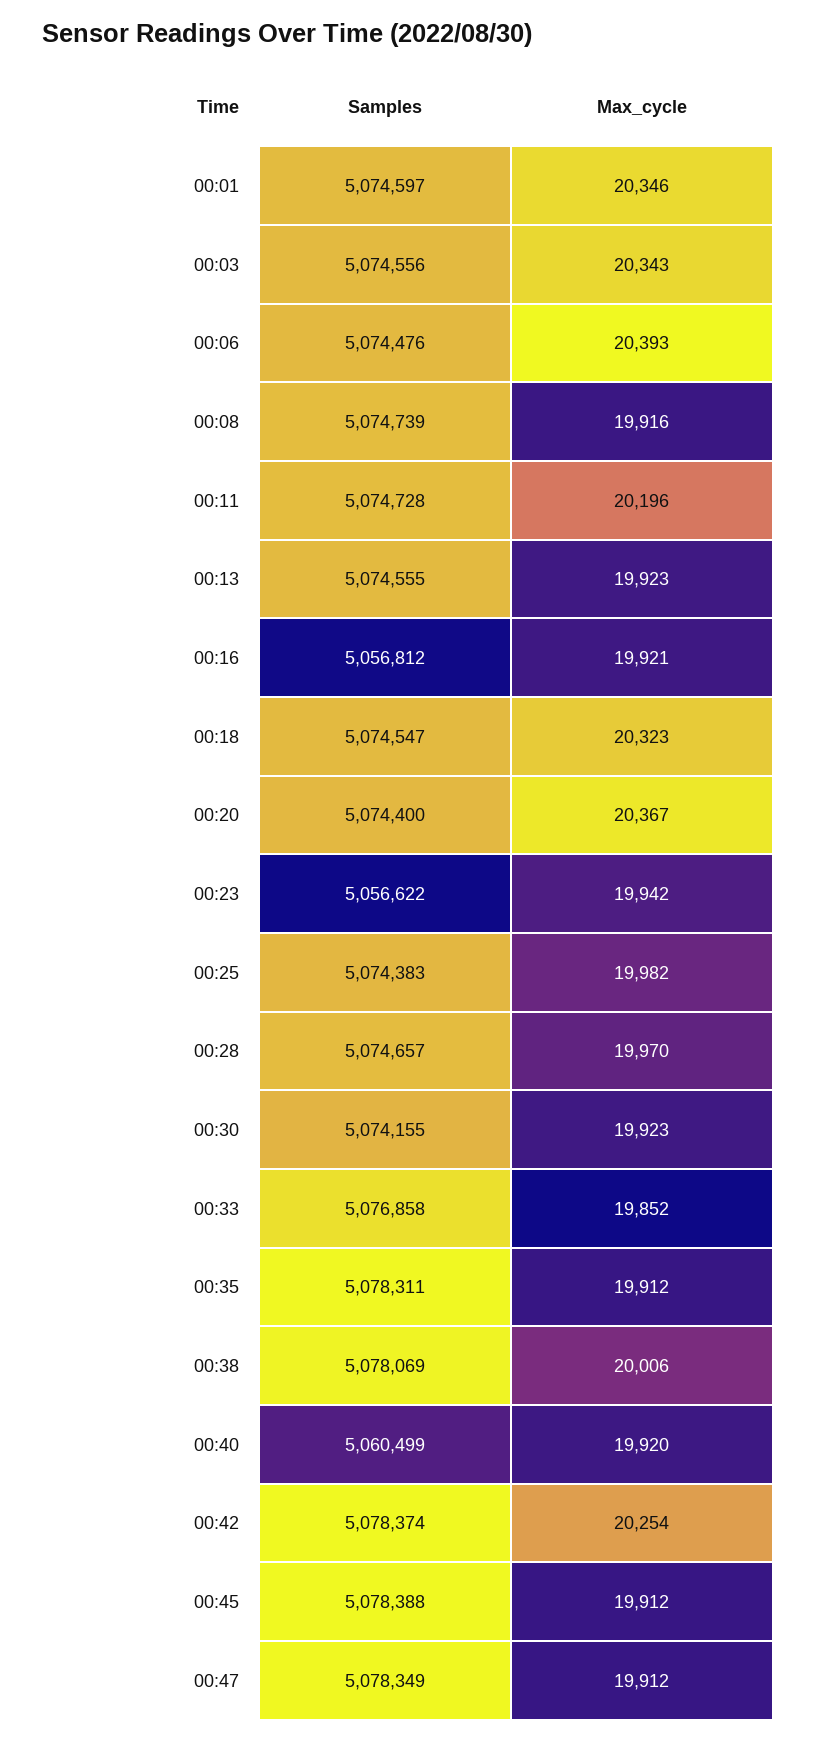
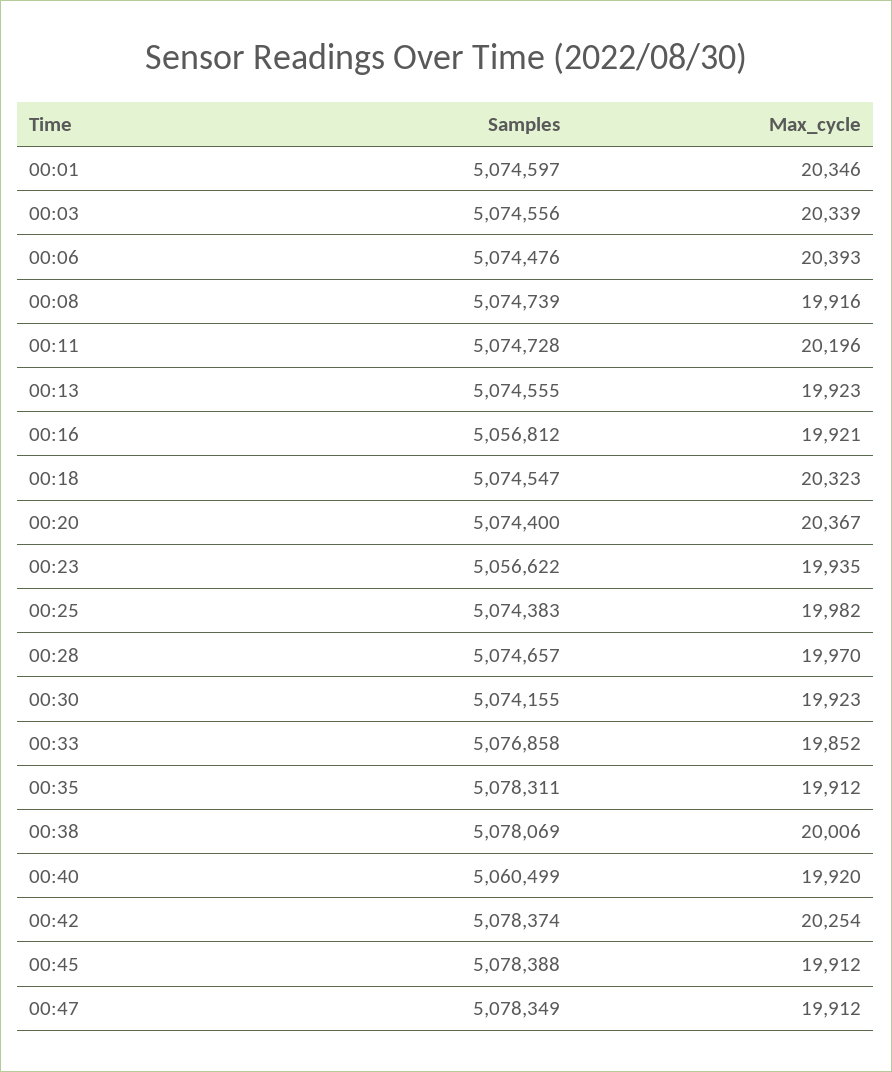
  {
    "Samples": {
      "00:01": 5074597,
      "00:03": 5074556,
      "00:06": 5074476,
      "00:08": 5074739,
      "00:11": 5074728,
      "00:13": 5074555,
      "00:16": 5056812,
      "00:18": 5074547,
      "00:20": 5074400,
      "00:23": 5056622,
      "00:25": 5074383,
      "00:28": 5074657,
      "00:30": 5074155,
      "00:33": 5076858,
      "00:35": 5078311,
      "00:38": 5078069,
      "00:40": 5060499,
      "00:42": 5078374,
      "00:45": 5078388,
      "00:47": 5078349
    },
    "Max_cycle": {
      "00:01": 20346,
-     "00:03": 20343,
+     "00:03": 20339,
      "00:06": 20393,
      "00:08": 19916,
      "00:11": 20196,
      "00:13": 19923,
      "00:16": 19921,
      "00:18": 20323,
      "00:20": 20367,
-     "00:23": 19942,
+     "00:23": 19935,
      "00:25": 19982,
      "00:28": 19970,
      "00:30": 19923,
      "00:33": 19852,
      "00:35": 19912,
      "00:38": 20006,
      "00:40": 19920,
      "00:42": 20254,
      "00:45": 19912,
      "00:47": 19912
    }
  }

